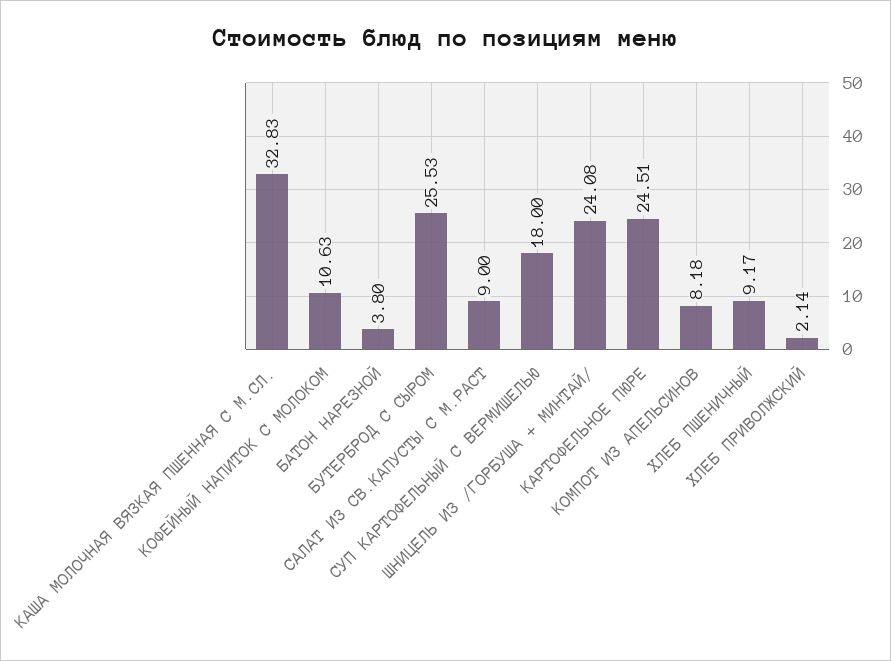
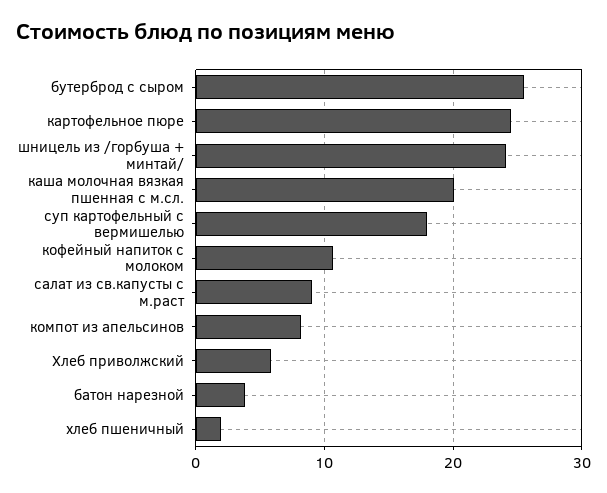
  {
-   "КАША МОЛОЧНАЯ ВЯЗКАЯ ПШЕННАЯ С М.СЛ.": 32.83,
+   "КАША МОЛОЧНАЯ ВЯЗКАЯ ПШЕННАЯ С М.СЛ.": 20,
    "КОФЕЙНЫЙ НАПИТОК С МОЛОКОМ": 10.63,
    "БАТОН НАРЕЗНОЙ": 3.8,
    "БУТЕРБРОД С СЫРОМ": 25.53,
    "САЛАТ ИЗ СВ.КАПУСТЫ С М.РАСТ": 9,
    "СУП КАРТОФЕЛЬНЫЙ С ВЕРМИШЕЛЬЮ": 18,
    "ШНИЦЕЛЬ ИЗ /ГОРБУША + МИНТАЙ/": 24.08,
    "КАРТОФЕЛЬНОЕ ПЮРЕ": 24.51,
    "КОМПОТ ИЗ АПЕЛЬСИНОВ": 8.18,
-   "ХЛЕБ ПШЕНИЧНЫЙ": 9.17,
+   "ХЛЕБ ПШЕНИЧНЫЙ": 2,
-   "ХЛЕБ ПРИВОЛЖСКИЙ": 2.14
+   "ХЛЕБ ПРИВОЛЖСКИЙ": 6
  }

